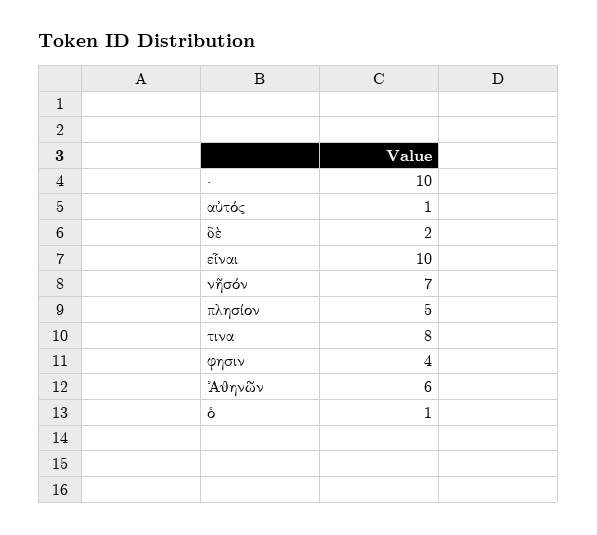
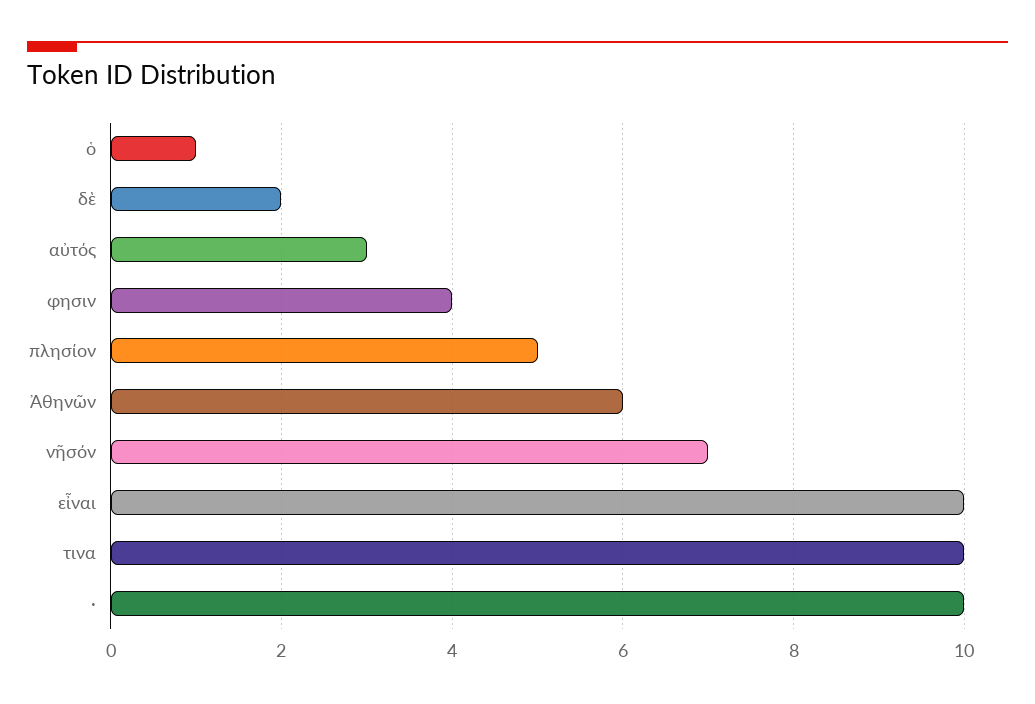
  {
    "·": 10,
-   "αὐτός": 1,
+   "αὐτός": 3,
    "δὲ": 2,
    "εἶναι": 10,
    "νῆσόν": 7,
    "πλησίον": 5,
-   "τινα": 8,
+   "τινα": 10,
    "φησιν": 4,
    "Ἀθηνῶν": 6,
    "ὁ": 1
  }

